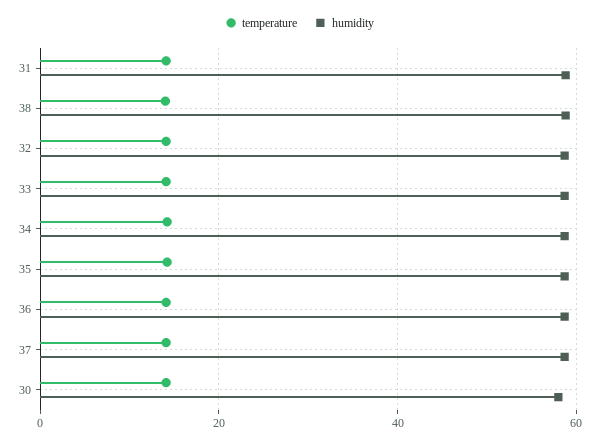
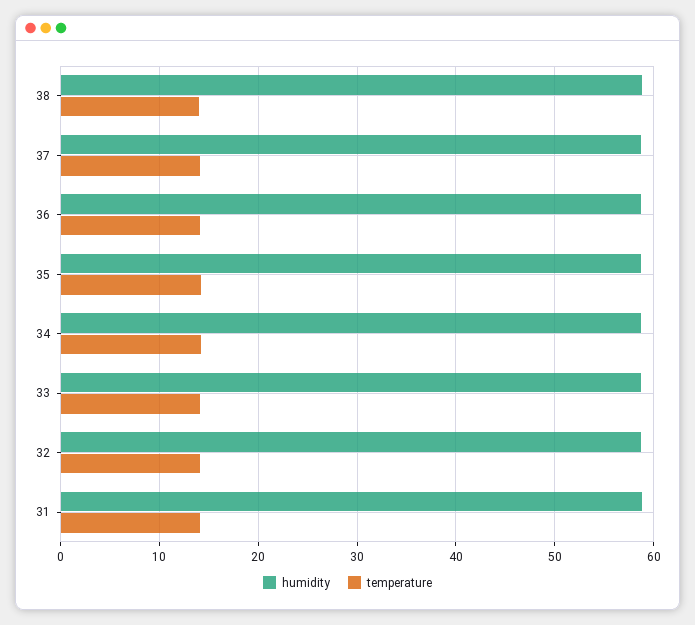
  {
    "temperature": {
      "31": 14,
      "38": 14,
      "32": 14,
      "33": 14,
      "34": 14,
      "35": 14,
      "36": 14,
-     "37": 14,
+     "37": 14
-     "30": 14
    },
    "humidity": {
      "31": 59,
      "38": 59,
      "32": 59,
      "33": 59,
      "34": 59,
      "35": 59,
      "36": 59,
-     "37": 59,
+     "37": 59
-     "30": 58
    }
  }

